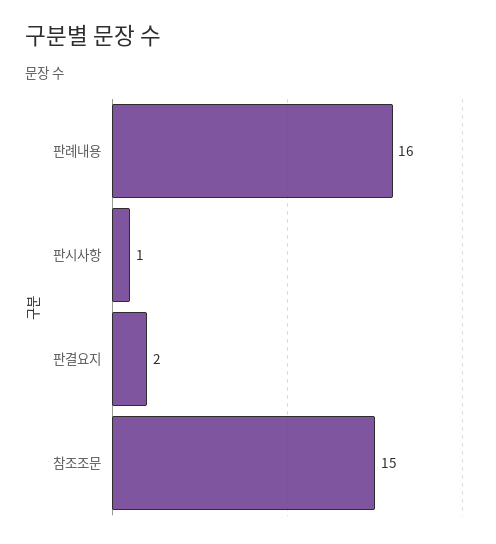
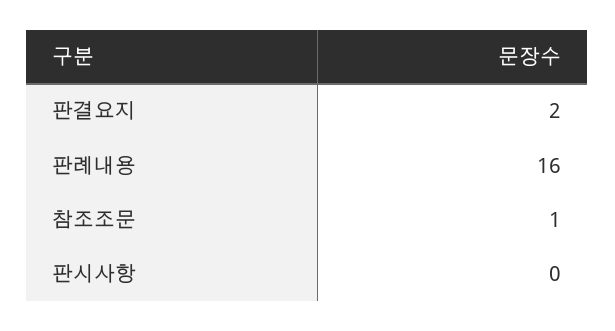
  {
    "판례내용": 16,
-   "판시사항": 1,
+   "판시사항": 0,
    "판결요지": 2,
-   "참조조문": 15
+   "참조조문": 1
  }

